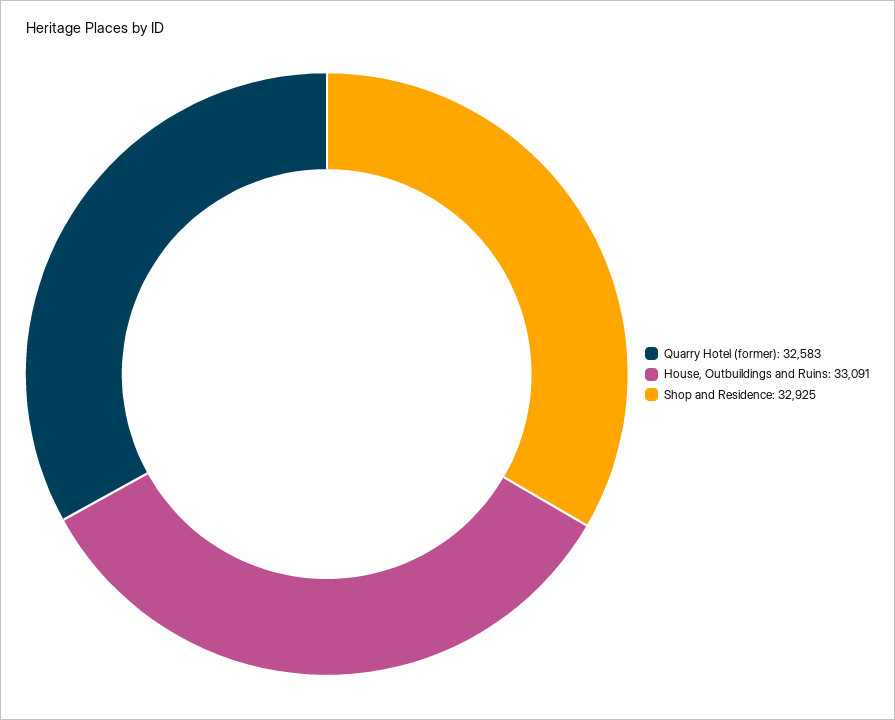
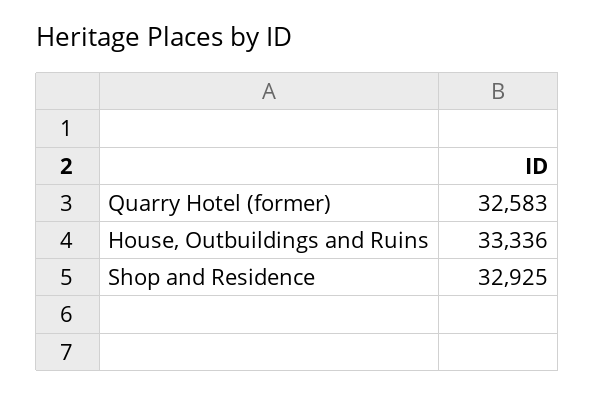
  {
    "Quarry Hotel (former)": 32583,
-   "House, Outbuildings and Ruins": 33091,
+   "House, Outbuildings and Ruins": 33336,
    "Shop and Residence": 32925
  }

